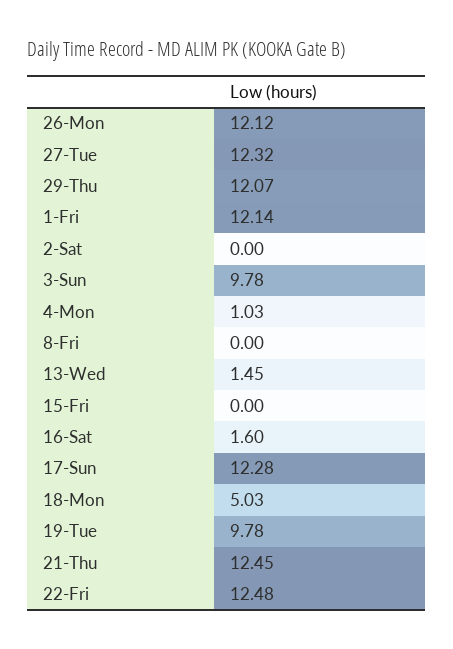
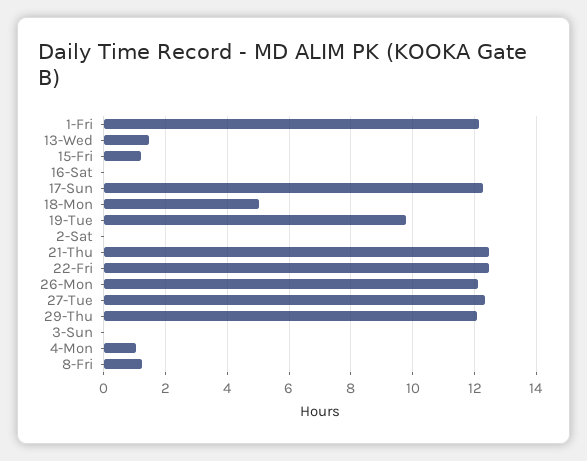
  {
    "26-Mon": 12.12,
    "27-Tue": 12.32,
    "29-Thu": 12.07,
    "1-Fri": 12.14,
    "2-Sat": 0,
-   "3-Sun": 9.78,
+   "3-Sun": 0,
    "4-Mon": 1.03,
-   "8-Fri": 0,
+   "8-Fri": 1.2,
    "13-Wed": 1.45,
-   "15-Fri": 0,
+   "15-Fri": 1.2,
-   "16-Sat": 1.6,
+   "16-Sat": 0,
    "17-Sun": 12.28,
    "18-Mon": 5.03,
    "19-Tue": 9.78,
    "21-Thu": 12.45,
    "22-Fri": 12.48
  }

